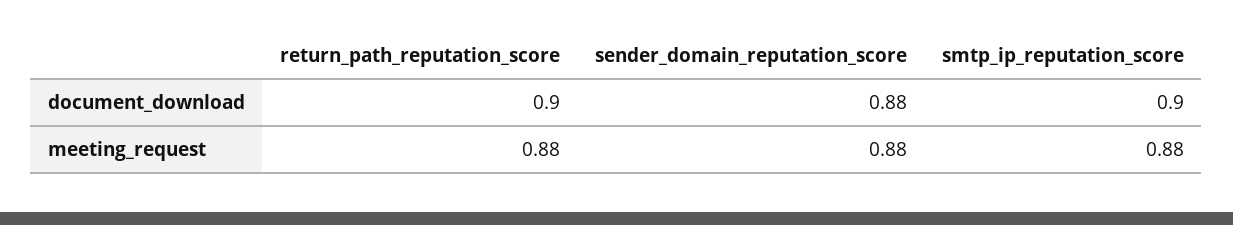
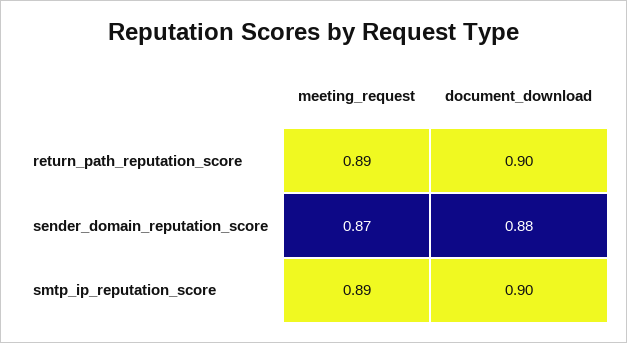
  {
    "return_path_reputation_score": {
      "document_download": 0.9,
-     "meeting_request": 0.88
+     "meeting_request": 0.89
    },
    "sender_domain_reputation_score": {
      "document_download": 0.88,
-     "meeting_request": 0.88
+     "meeting_request": 0.87
    },
    "smtp_ip_reputation_score": {
      "document_download": 0.9,
-     "meeting_request": 0.88
+     "meeting_request": 0.89
    }
  }

